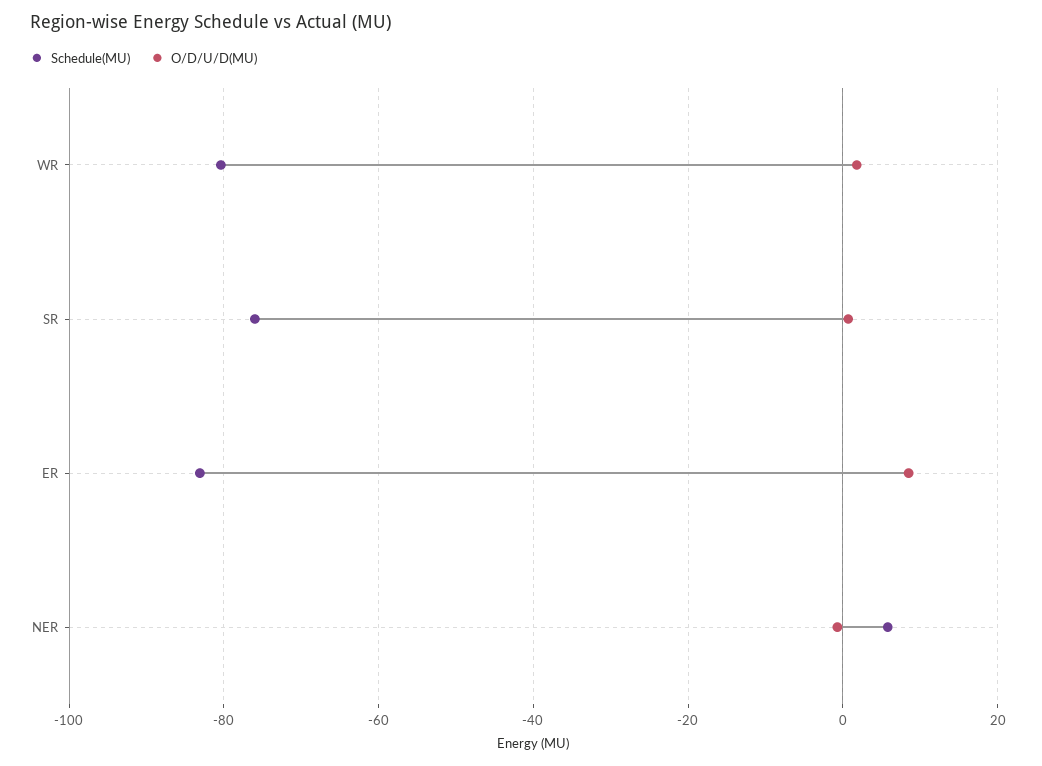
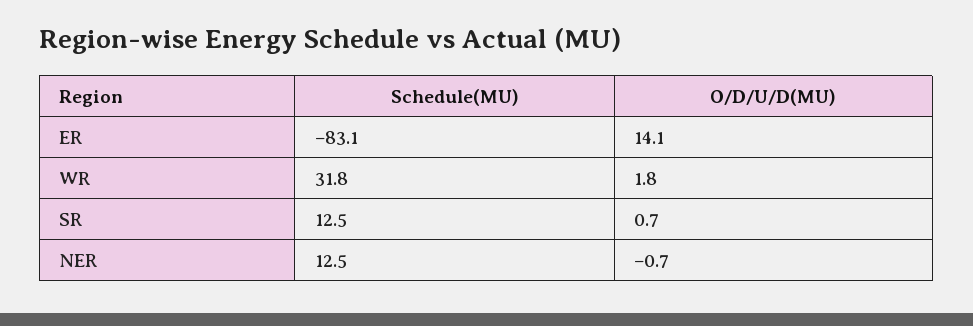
  {
    "Schedule(MU)": {
-     "WR": -80,
+     "WR": 31.8,
-     "SR": -76,
+     "SR": 12.5,
      "ER": -83.1,
-     "NER": 6
+     "NER": 12.5
    },
    "O/D/U/D(MU)": {
      "WR": 1.8,
      "SR": 0.7,
-     "ER": 8,
+     "ER": 14.1,
      "NER": -0.7
    }
  }

